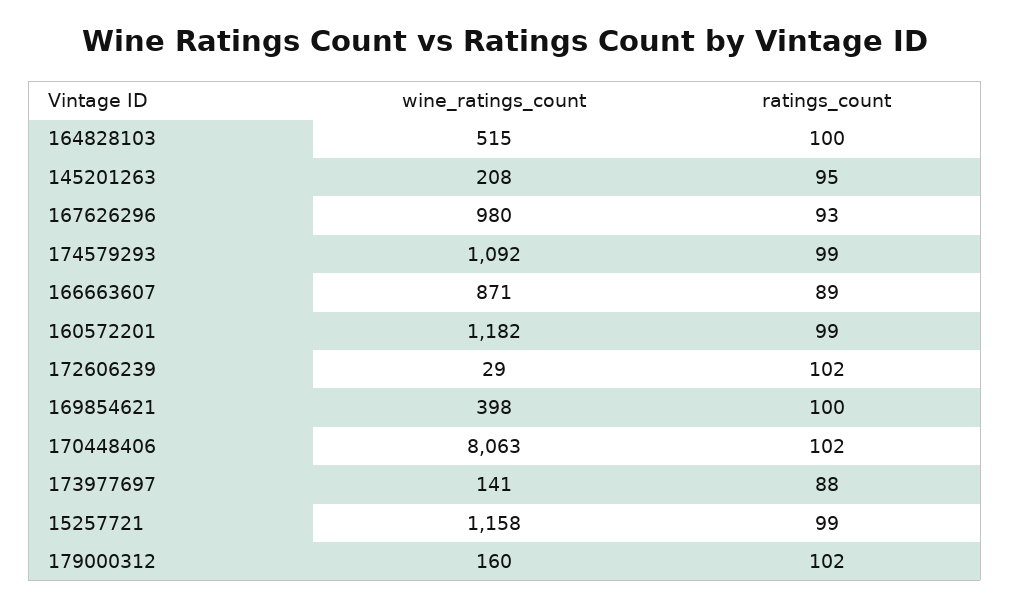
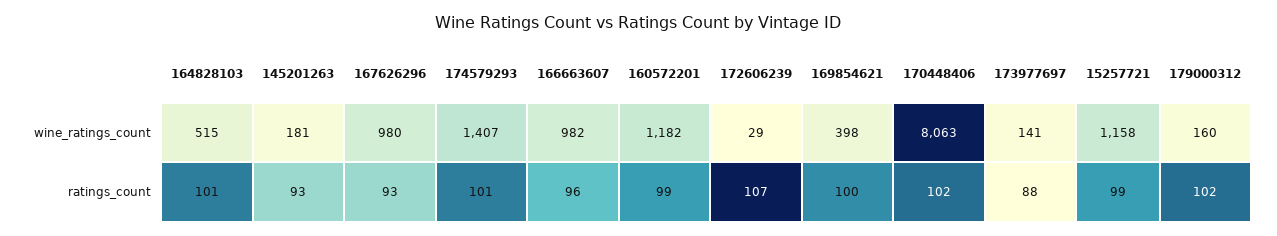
  {
    "wine_ratings_count": {
      "164828103": 515,
-     "145201263": 208,
+     "145201263": 181,
      "167626296": 980,
-     "174579293": 1092,
+     "174579293": 1407,
-     "166663607": 871,
+     "166663607": 982,
      "160572201": 1182,
      "172606239": 29,
      "169854621": 398,
      "170448406": 8063,
      "173977697": 141,
      "15257721": 1158,
      "179000312": 160
    },
    "ratings_count": {
-     "164828103": 100,
+     "164828103": 101,
-     "145201263": 95,
+     "145201263": 93,
      "167626296": 93,
-     "174579293": 99,
+     "174579293": 101,
-     "166663607": 89,
+     "166663607": 96,
      "160572201": 99,
-     "172606239": 102,
+     "172606239": 107,
      "169854621": 100,
      "170448406": 102,
      "173977697": 88,
      "15257721": 99,
      "179000312": 102
    }
  }

